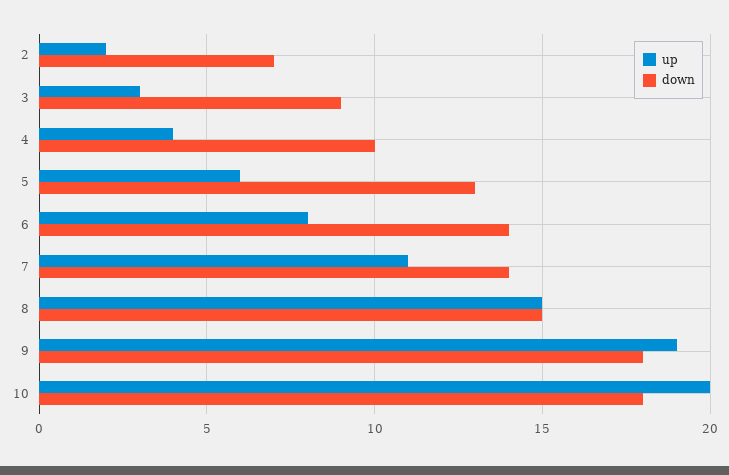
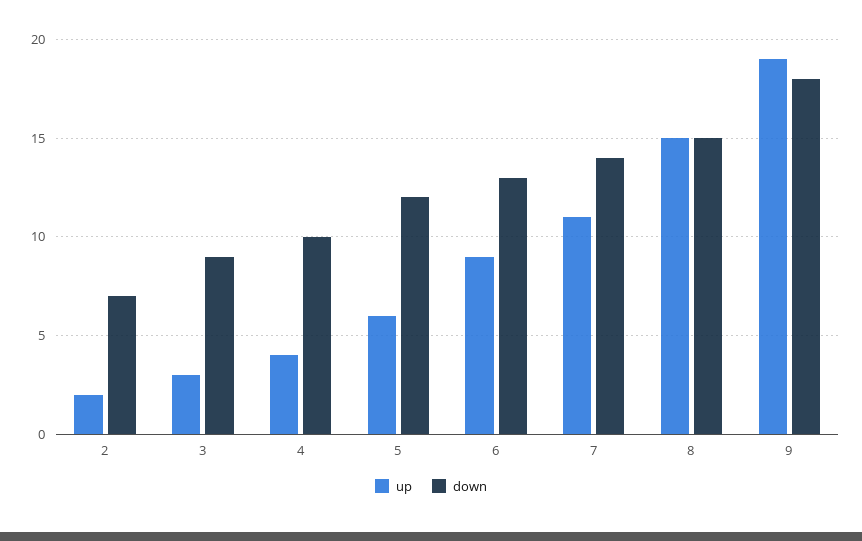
  {
    "up": {
      "2": 2,
      "3": 3,
      "4": 4,
      "5": 6,
-     "6": 8,
+     "6": 9,
      "7": 11,
      "8": 15,
-     "9": 19,
+     "9": 19
-     "10": 20
    },
    "down": {
      "2": 7,
      "3": 9,
      "4": 10,
-     "5": 13,
+     "5": 12,
-     "6": 14,
+     "6": 13,
      "7": 14,
      "8": 15,
-     "9": 18,
+     "9": 18
-     "10": 18
    }
  }

